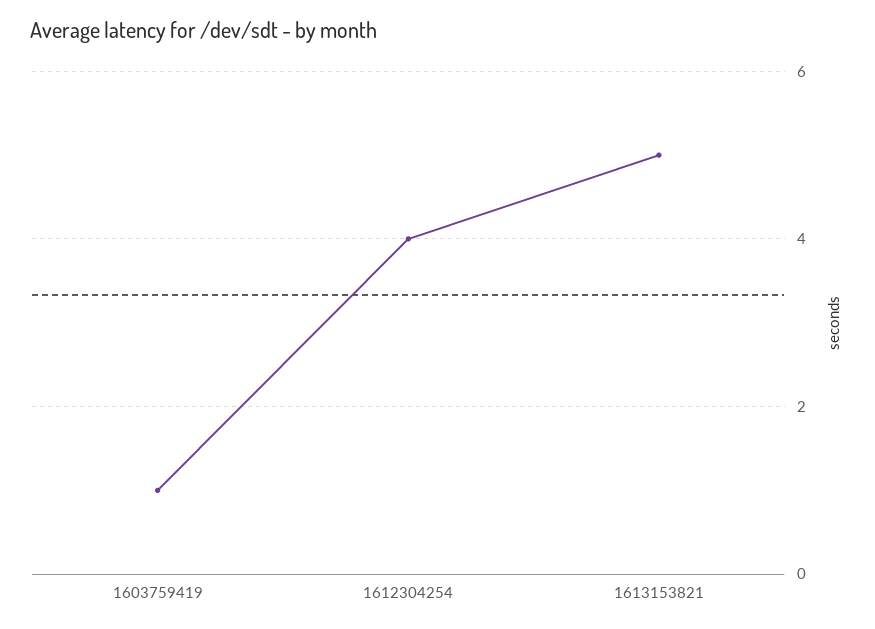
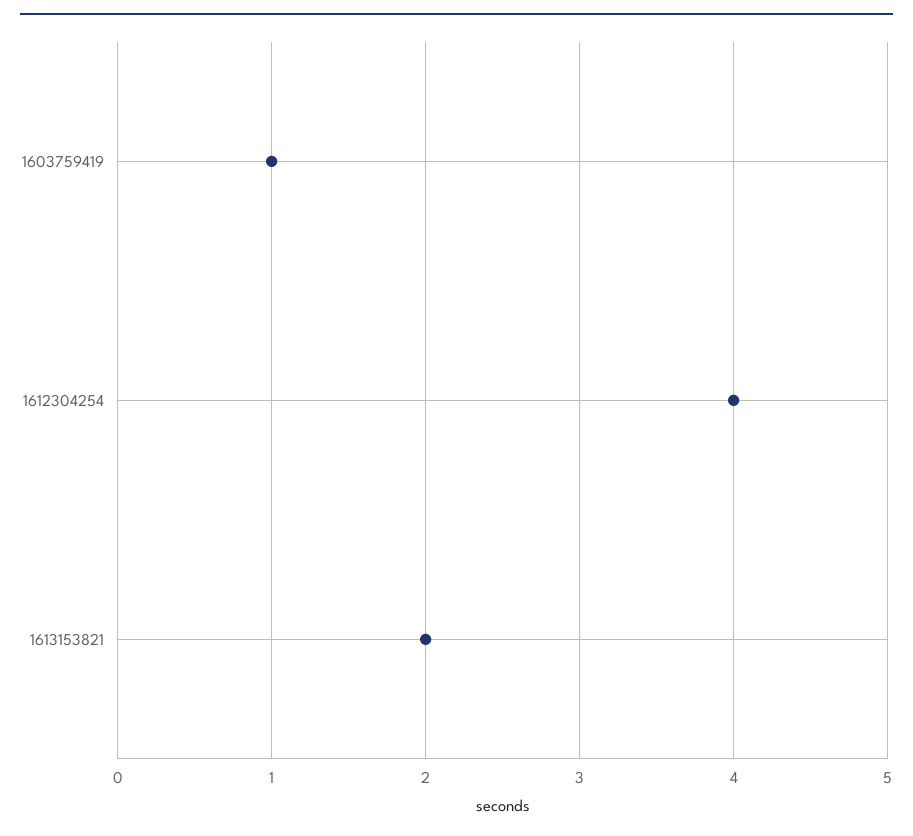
  {
    "1603759419": 1,
    "1612304254": 4,
-   "1613153821": 5
+   "1613153821": 2
  }

